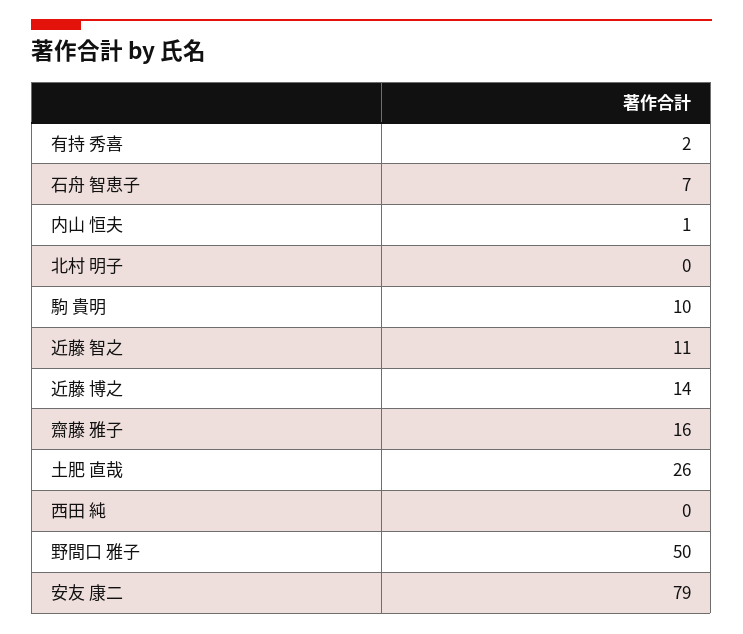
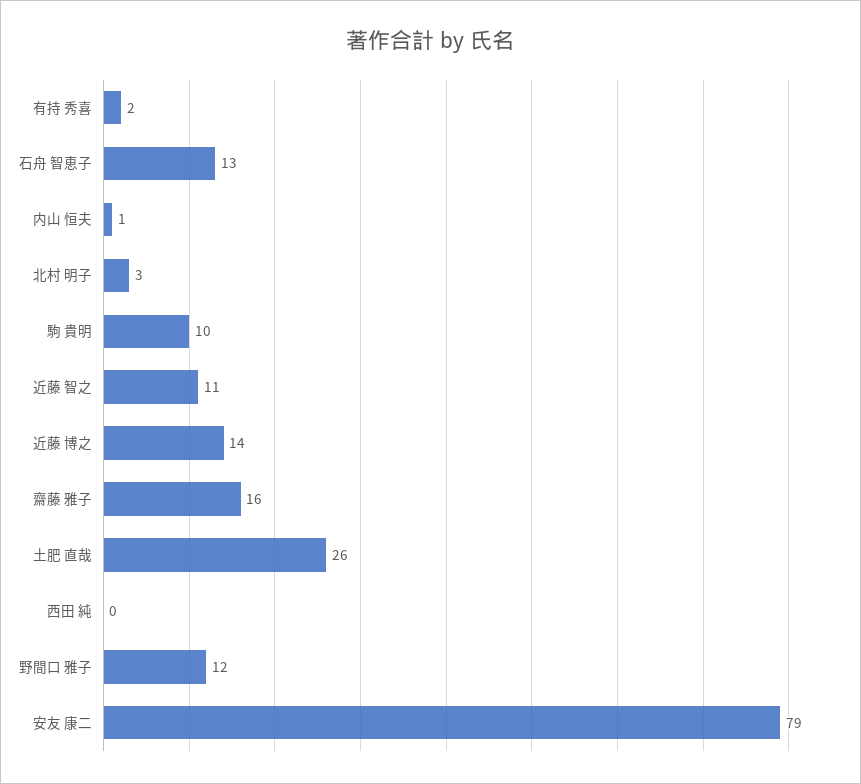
  {
    "有持 秀喜": 2,
-   "石舟 智恵子": 7,
+   "石舟 智恵子": 13,
    "内山 恒夫": 1,
-   "北村 明子": 0,
+   "北村 明子": 3,
    "駒 貴明": 10,
    "近藤 智之": 11,
    "近藤 博之": 14,
    "齋藤 雅子": 16,
    "土肥 直哉": 26,
    "西田 純": 0,
-   "野間口 雅子": 50,
+   "野間口 雅子": 12,
    "安友 康二": 79
  }

